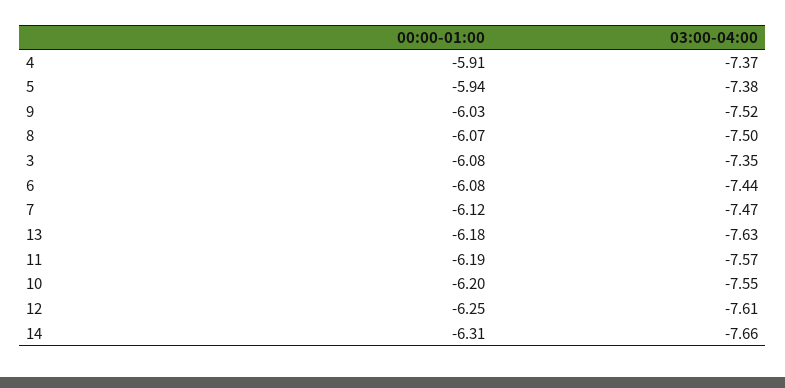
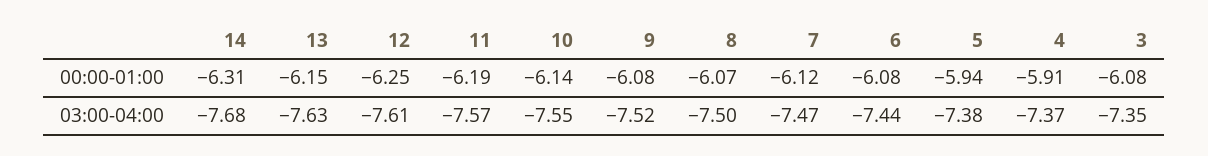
  {
    "00:00-01:00": {
      "4": -5.91,
      "5": -5.94,
-     "9": -6.03,
+     "9": -6.08,
      "8": -6.07,
      "3": -6.08,
      "6": -6.08,
      "7": -6.12,
-     "13": -6.18,
+     "13": -6.15,
      "11": -6.19,
-     "10": -6.2,
+     "10": -6.14,
      "12": -6.25,
      "14": -6.31
    },
    "03:00-04:00": {
      "4": -7.37,
      "5": -7.38,
      "9": -7.52,
      "8": -7.5,
      "3": -7.35,
      "6": -7.44,
      "7": -7.47,
      "13": -7.63,
      "11": -7.57,
      "10": -7.55,
      "12": -7.61,
-     "14": -7.66
+     "14": -7.68
    }
  }

